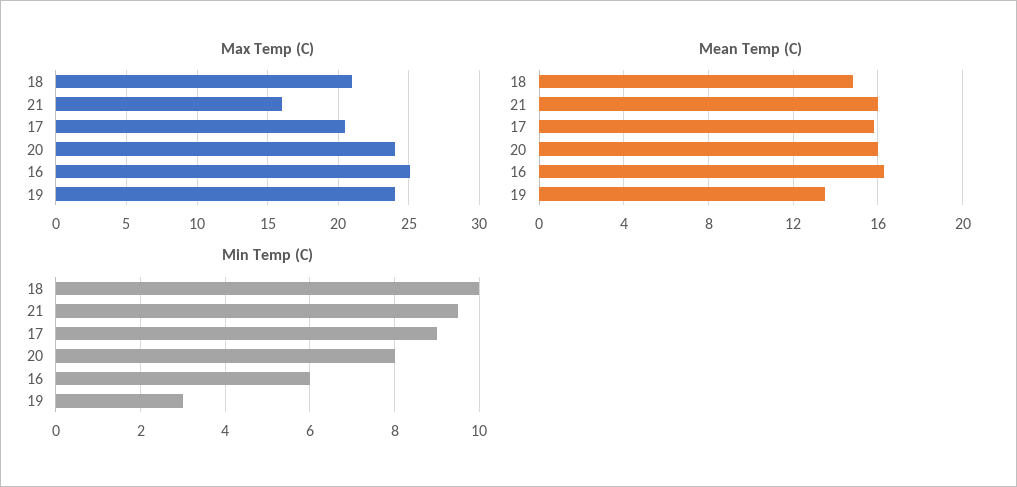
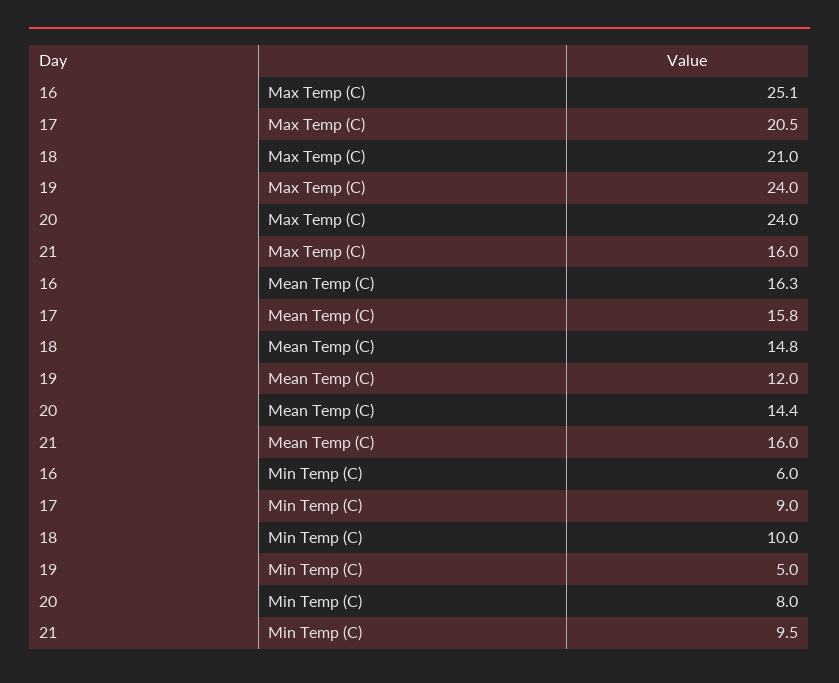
  {
    "Max Temp (C)": {
      "18": 21,
      "21": 16,
      "17": 20.5,
      "20": 24,
      "16": 25.1,
      "19": 24
    },
    "Mean Temp (C)": {
      "18": 14.8,
      "21": 16,
      "17": 15.8,
-     "20": 16,
+     "20": 14.4,
      "16": 16.3,
-     "19": 13.5
+     "19": 12
    },
    "Min Temp (C)": {
      "18": 10,
      "21": 9.5,
      "17": 9,
      "20": 8,
      "16": 6,
-     "19": 3
+     "19": 5
    }
  }

